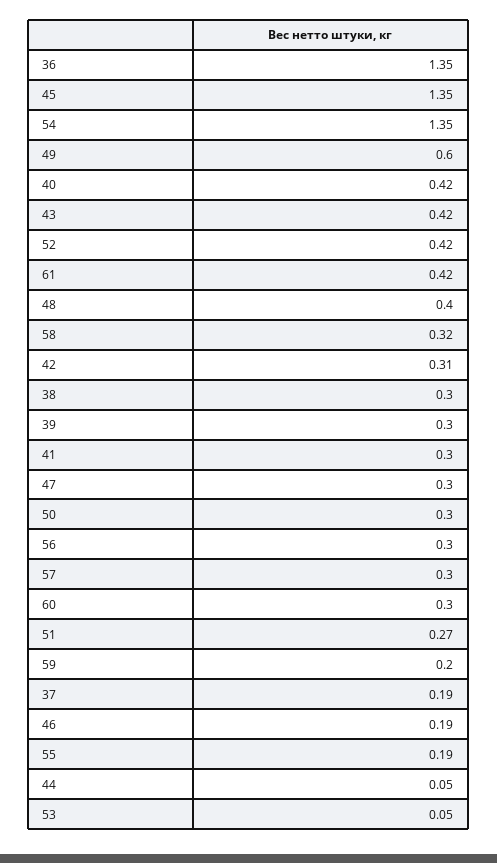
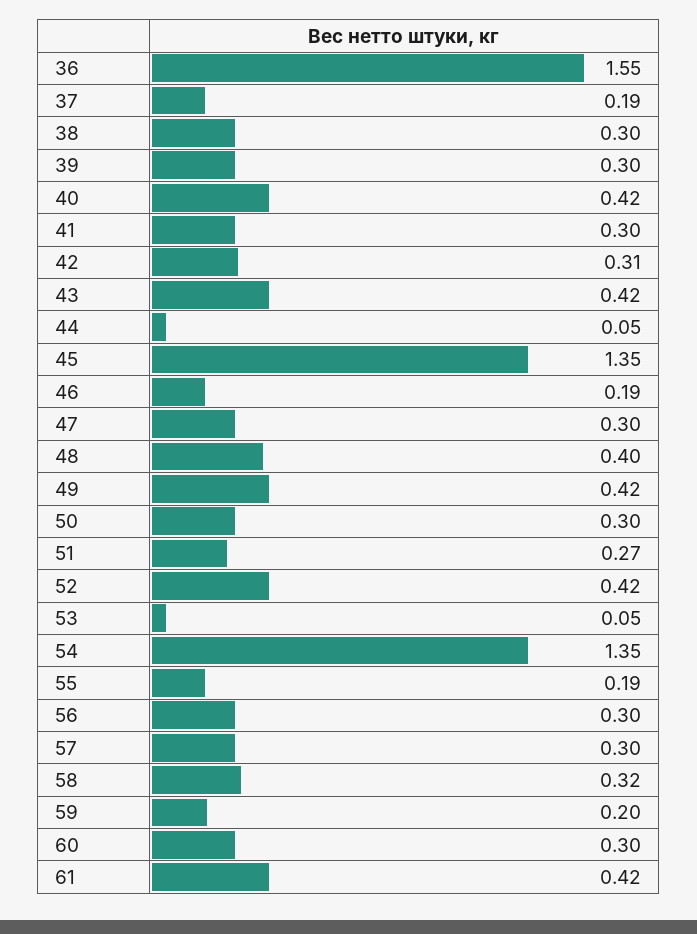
  {
-   "36": 1.35,
+   "36": 1.55,
    "45": 1.35,
    "54": 1.35,
-   "49": 0.6,
+   "49": 0.42,
    "40": 0.42,
    "43": 0.42,
    "52": 0.42,
    "61": 0.42,
    "48": 0.4,
    "58": 0.32,
    "42": 0.31,
    "38": 0.3,
    "39": 0.3,
    "41": 0.3,
    "47": 0.3,
    "50": 0.3,
    "56": 0.3,
    "57": 0.3,
    "60": 0.3,
    "51": 0.27,
    "59": 0.2,
    "37": 0.19,
    "46": 0.19,
    "55": 0.19,
    "44": 0.05,
    "53": 0.05
  }

